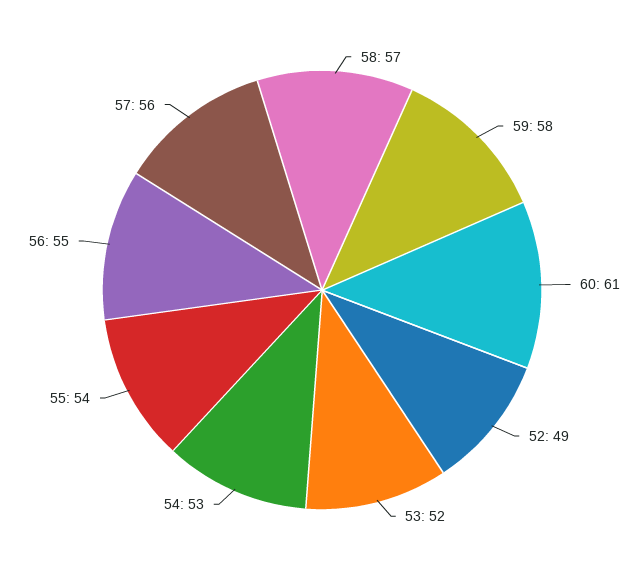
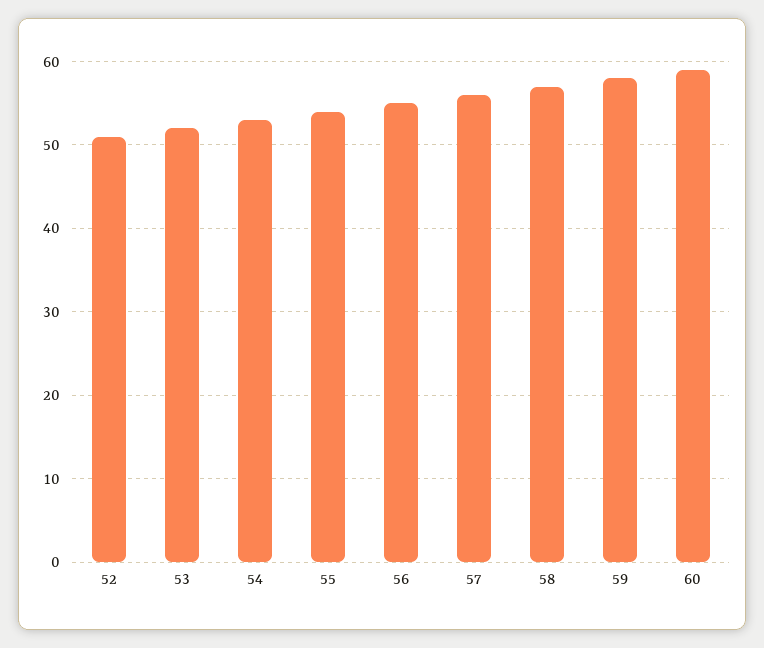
  {
    "58": 57,
    "59": 58,
-   "60": 61,
+   "60": 59,
-   "52": 49,
+   "52": 51,
    "53": 52,
    "54": 53,
    "55": 54,
    "56": 55,
    "57": 56
  }

